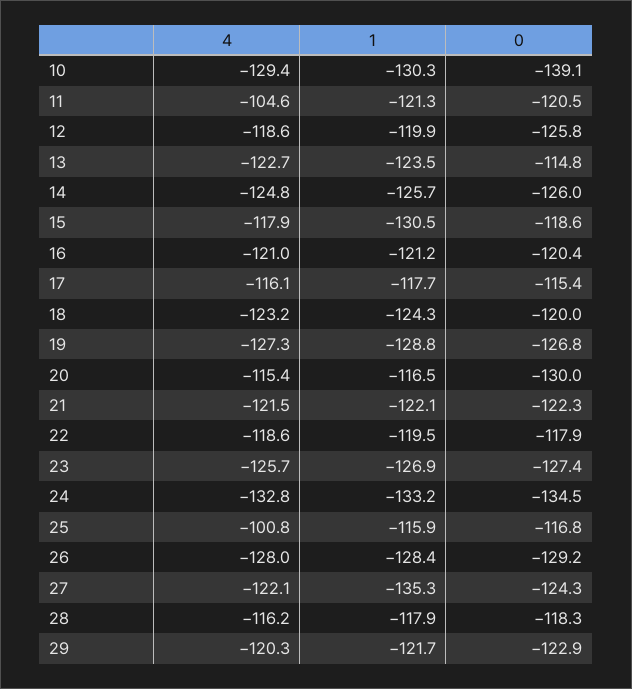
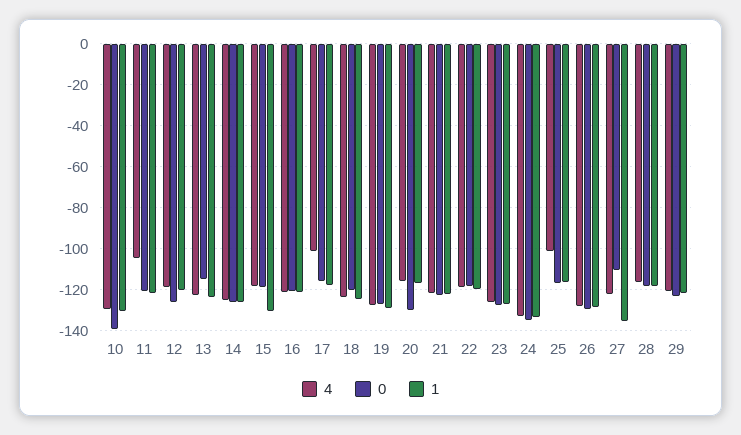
  {
    "4": {
      "10": -129.4,
      "11": -104.6,
      "12": -118.6,
      "13": -122.7,
      "14": -124.8,
      "15": -117.9,
      "16": -121,
-     "17": -116.1,
+     "17": -100,
      "18": -123.2,
      "19": -127.3,
      "20": -115.4,
      "21": -121.5,
      "22": -118.6,
      "23": -125.7,
      "24": -132.8,
      "25": -100.8,
      "26": -128,
      "27": -122.1,
      "28": -116.2,
      "29": -120.3
    },
    "1": {
      "10": -130.3,
      "11": -121.3,
      "12": -119.9,
      "13": -123.5,
      "14": -125.7,
      "15": -130.5,
      "16": -121.2,
      "17": -117.7,
      "18": -124.3,
      "19": -128.8,
      "20": -116.5,
      "21": -122.1,
      "22": -119.5,
      "23": -126.9,
      "24": -133.2,
      "25": -115.9,
      "26": -128.4,
      "27": -135.3,
      "28": -117.9,
      "29": -121.7
    },
    "0": {
      "10": -139.1,
      "11": -120.5,
      "12": -125.8,
      "13": -114.8,
      "14": -126,
      "15": -118.6,
      "16": -120.4,
      "17": -115.4,
      "18": -120,
      "19": -126.8,
      "20": -130,
      "21": -122.3,
      "22": -117.9,
      "23": -127.4,
      "24": -134.5,
      "25": -116.8,
      "26": -129.2,
-     "27": -124.3,
+     "27": -110,
      "28": -118.3,
      "29": -122.9
    }
  }

